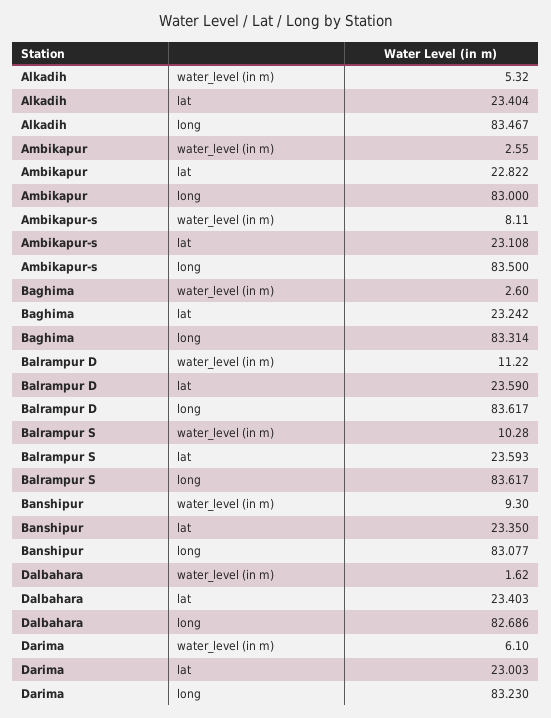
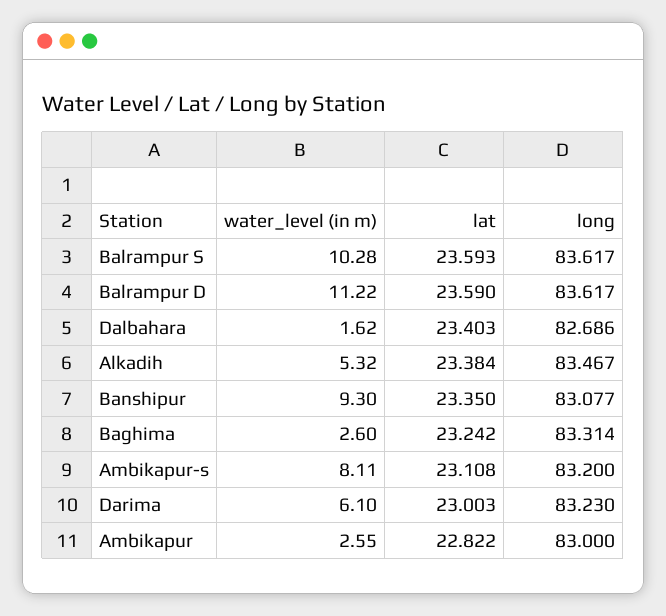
  {
    "Alkadih": {
      "water_level (in m)": 5.32,
-     "lat": 23.404,
+     "lat": 23.384,
      "long": 83.467
    },
    "Ambikapur": {
      "water_level (in m)": 2.55,
      "lat": 22.822,
      "long": 83
    },
    "Ambikapur-s": {
      "water_level (in m)": 8.11,
      "lat": 23.108,
-     "long": 83.5
+     "long": 83.2
    },
    "Baghima": {
      "water_level (in m)": 2.6,
      "lat": 23.242,
      "long": 83.314
    },
    "Balrampur D": {
      "water_level (in m)": 11.22,
      "lat": 23.59,
      "long": 83.617
    },
    "Balrampur S": {
      "water_level (in m)": 10.28,
      "lat": 23.593,
      "long": 83.617
    },
    "Banshipur": {
      "water_level (in m)": 9.3,
      "lat": 23.35,
      "long": 83.077
    },
    "Dalbahara": {
      "water_level (in m)": 1.62,
      "lat": 23.403,
      "long": 82.686
    },
    "Darima": {
      "water_level (in m)": 6.1,
      "lat": 23.003,
      "long": 83.23
    }
  }

